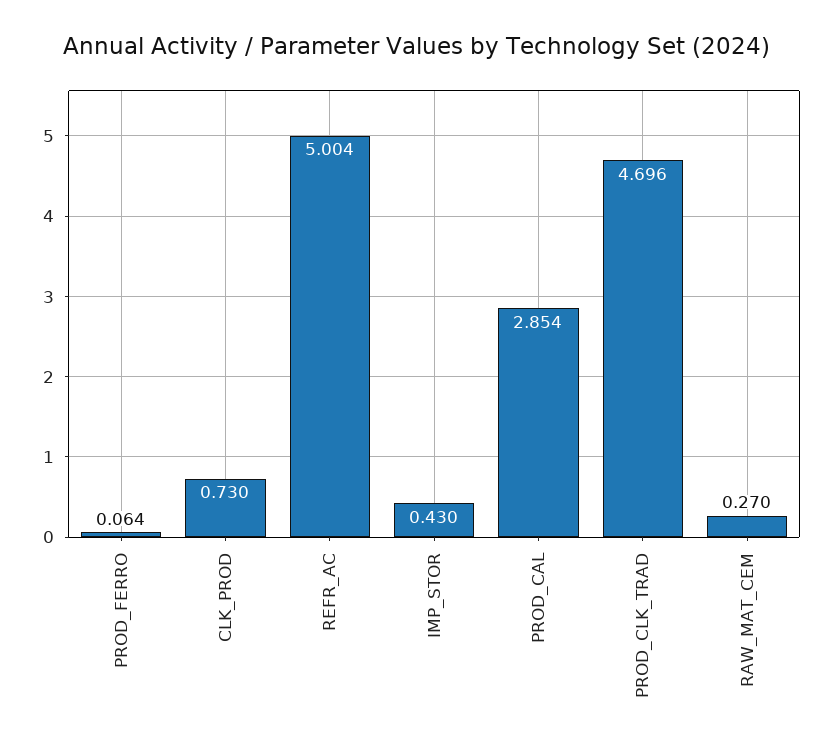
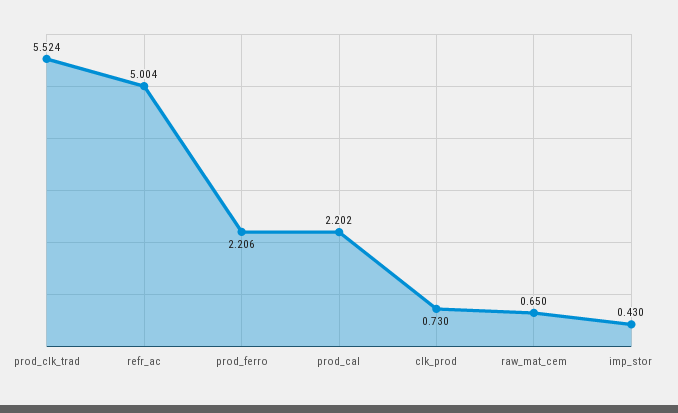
  {
-   "PROD_FERRO": 0.064,
+   "PROD_FERRO": 2.206,
    "CLK_PROD": 0.73,
    "REFR_AC": 5.004,
    "IMP_STOR": 0.43,
-   "PROD_CAL": 2.854,
+   "PROD_CAL": 2.202,
-   "PROD_CLK_TRAD": 4.696,
+   "PROD_CLK_TRAD": 5.524,
-   "RAW_MAT_CEM": 0.27
+   "RAW_MAT_CEM": 0.65
  }

